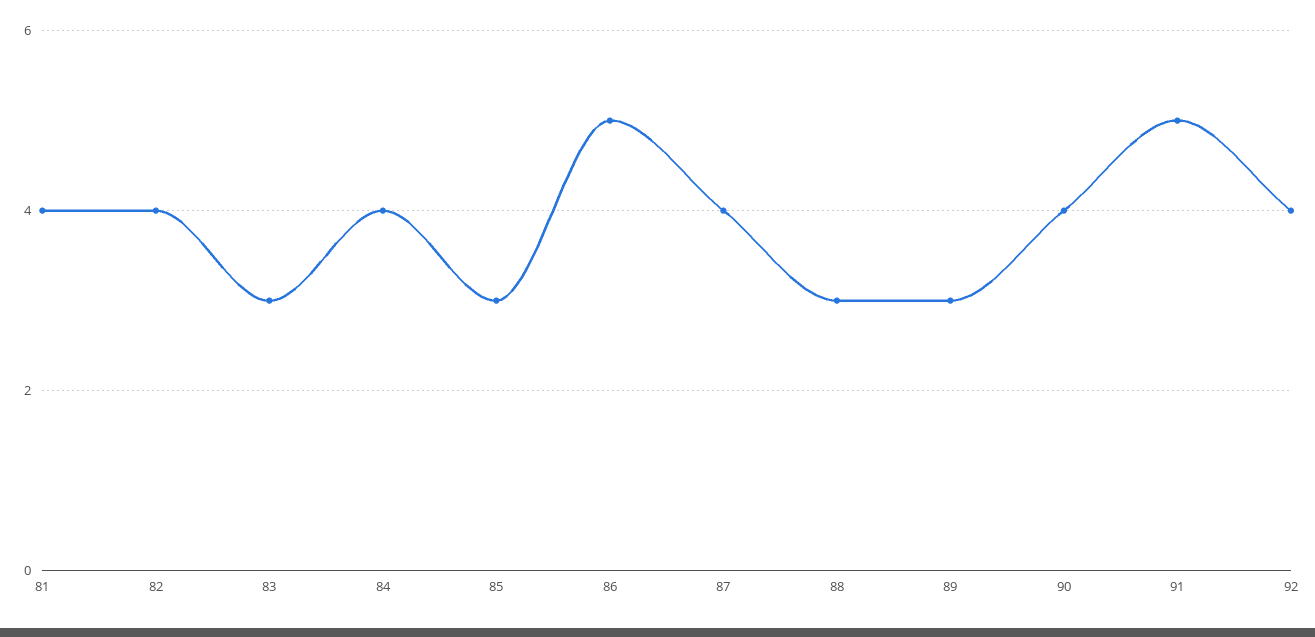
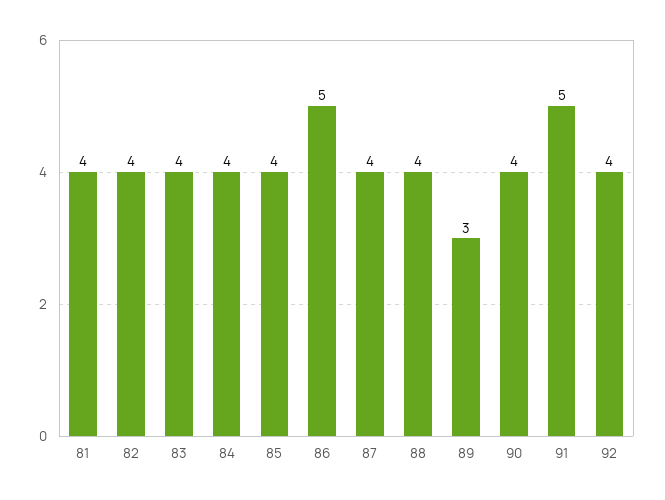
  {
    "81": 4,
    "82": 4,
-   "83": 3,
+   "83": 4,
    "84": 4,
-   "85": 3,
+   "85": 4,
    "86": 5,
    "87": 4,
-   "88": 3,
+   "88": 4,
    "89": 3,
    "90": 4,
    "91": 5,
    "92": 4
  }

